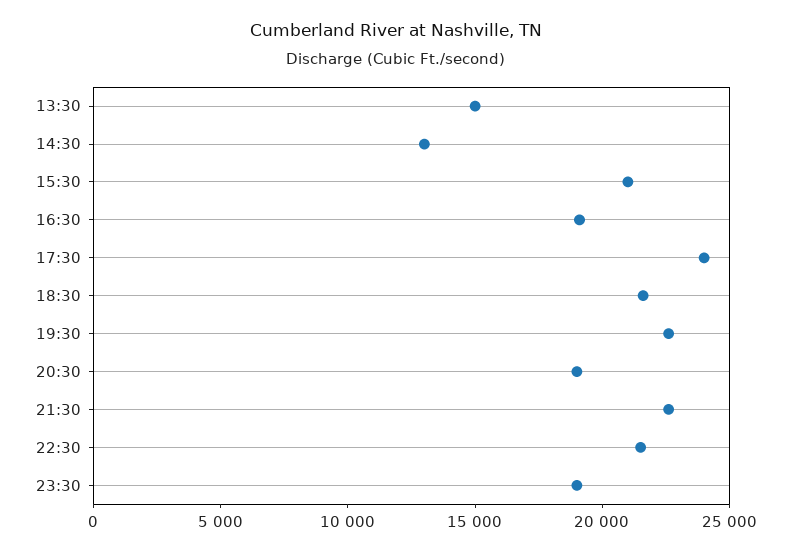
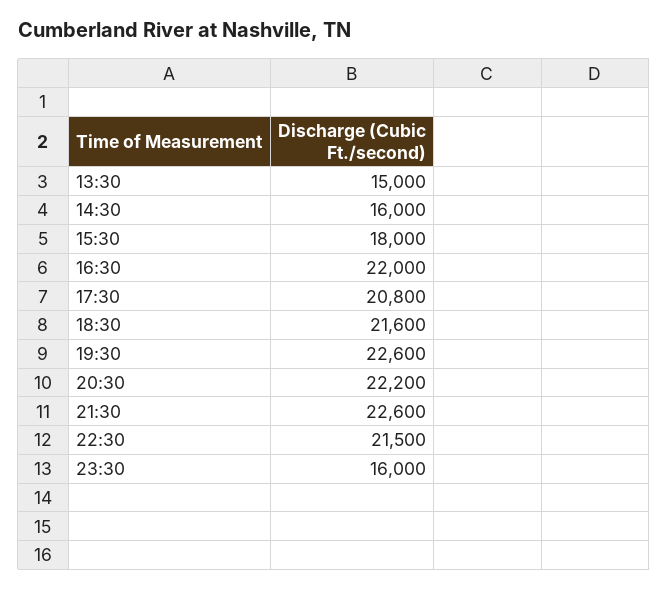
  {
    "13:30": 15000,
-   "14:30": 13000,
+   "14:30": 16000,
-   "15:30": 21000,
+   "15:30": 18000,
-   "16:30": 19000,
+   "16:30": 22000,
-   "17:30": 24000,
+   "17:30": 20800,
    "18:30": 21600,
    "19:30": 22600,
-   "20:30": 19000,
+   "20:30": 22200,
    "21:30": 22600,
    "22:30": 21500,
-   "23:30": 19000
+   "23:30": 16000
  }

